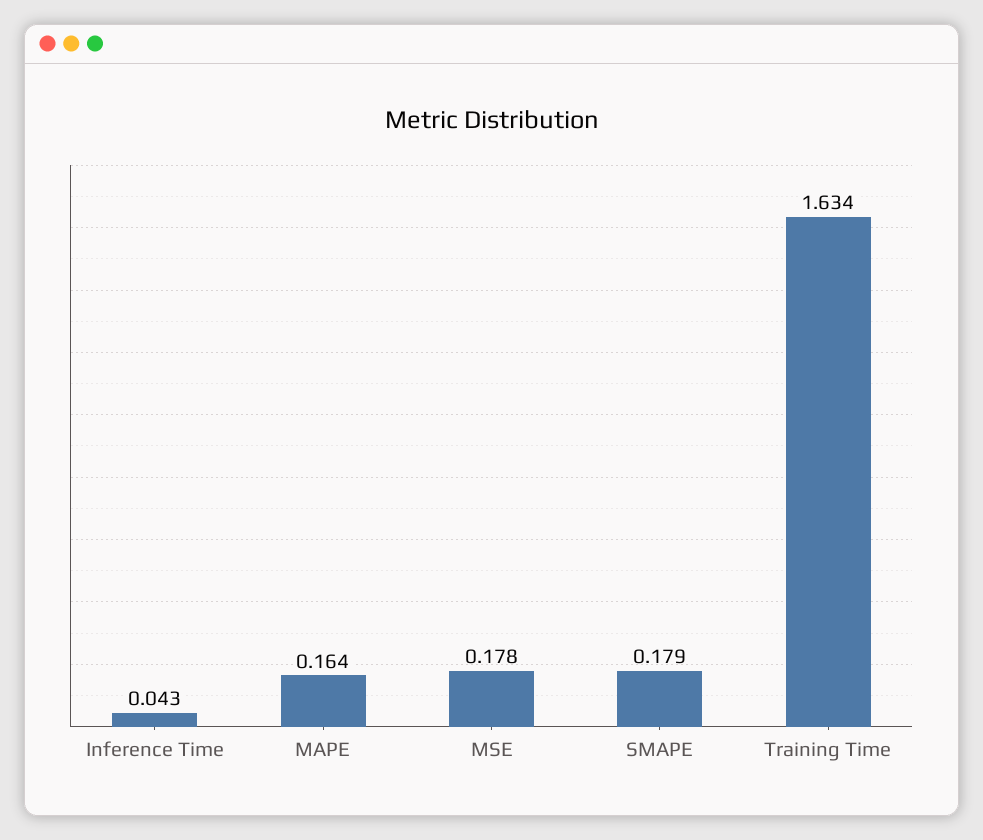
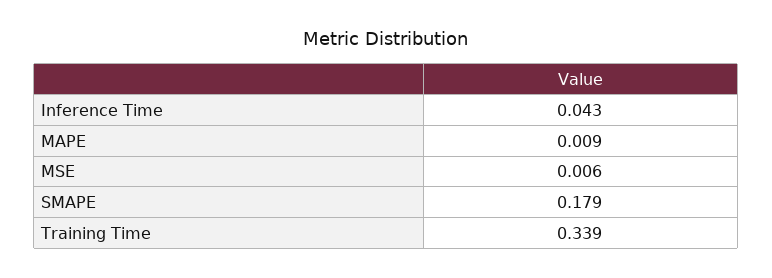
  {
    "Inference Time": 0.043,
-   "MAPE": 0.164,
+   "MAPE": 0.009,
-   "MSE": 0.178,
+   "MSE": 0.006,
    "SMAPE": 0.179,
-   "Training Time": 1.634
+   "Training Time": 0.339
  }

